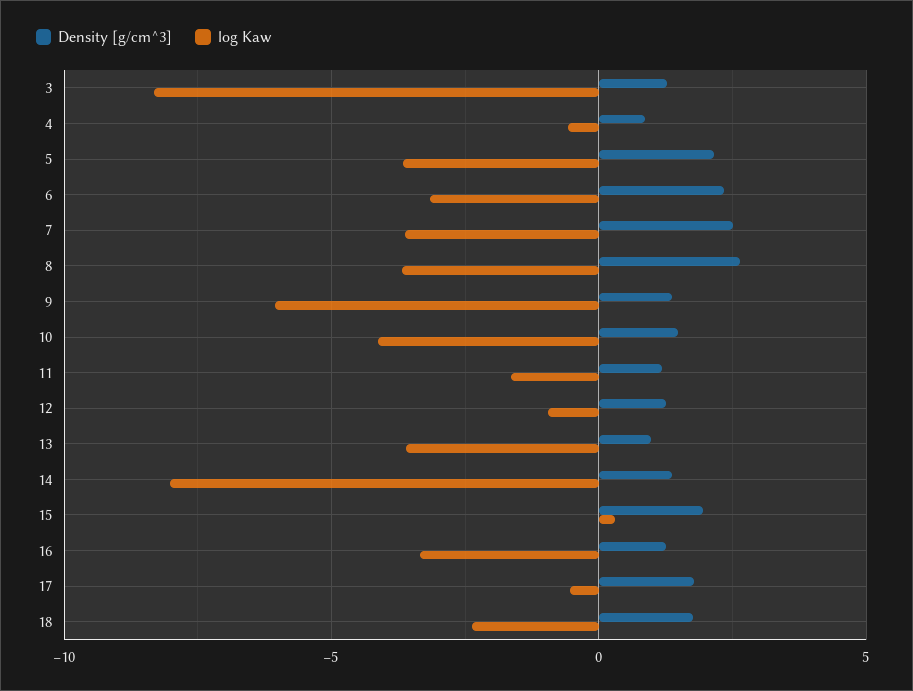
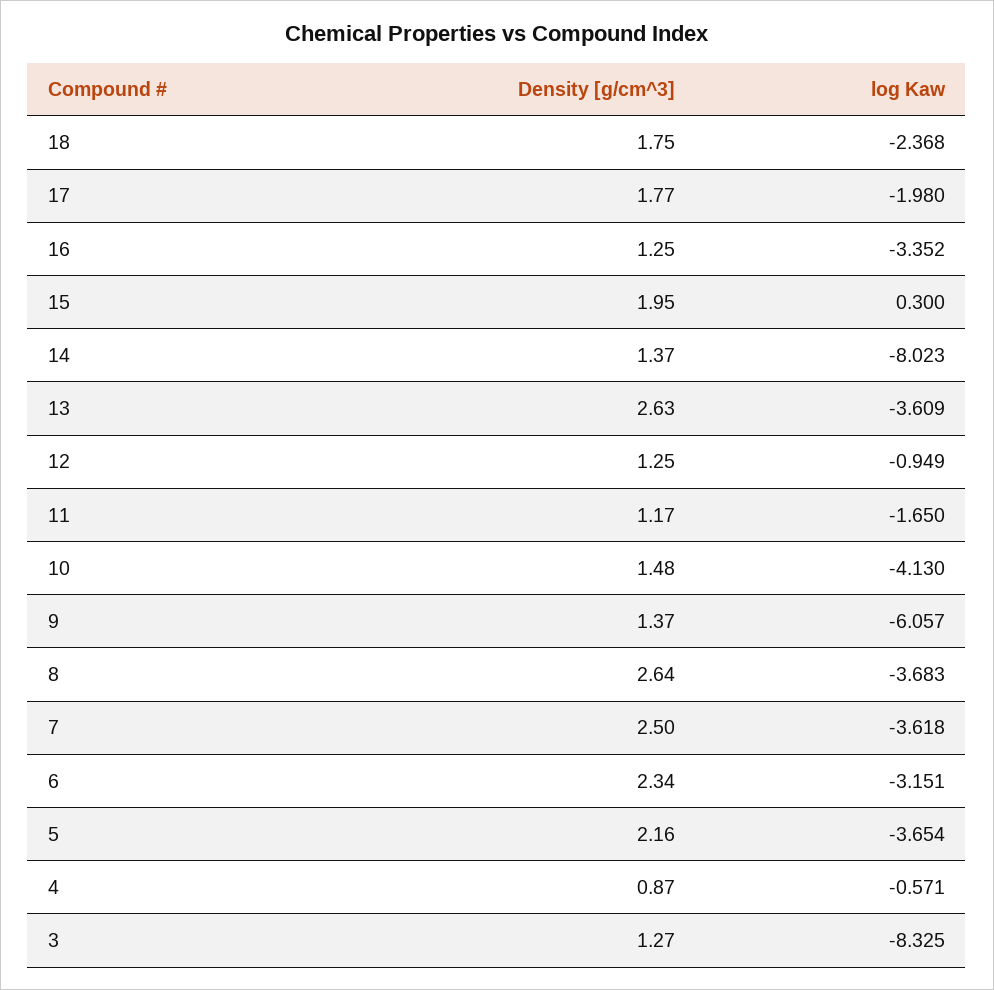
  {
    "Density [g/cm^3]": {
      "3": 1.27,
      "4": 0.87,
      "5": 2.16,
      "6": 2.34,
      "7": 2.5,
      "8": 2.64,
      "9": 1.37,
      "10": 1.48,
      "11": 1.17,
      "12": 1.25,
-     "13": 1,
+     "13": 2.63,
      "14": 1.37,
      "15": 1.95,
      "16": 1.25,
      "17": 1.77,
      "18": 1.75
    },
    "log Kaw": {
      "3": -8.325,
      "4": -0.571,
      "5": -3.654,
      "6": -3.151,
      "7": -3.618,
      "8": -3.683,
      "9": -6.057,
      "10": -4.13,
      "11": -1.65,
      "12": -0.949,
      "13": -3.609,
      "14": -8.023,
      "15": 0.3,
      "16": -3.352,
-     "17": -0.5,
+     "17": -1.98,
      "18": -2.368
    }
  }

